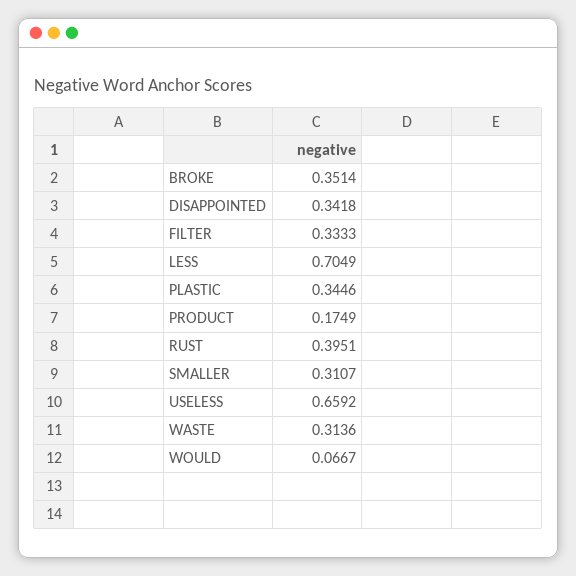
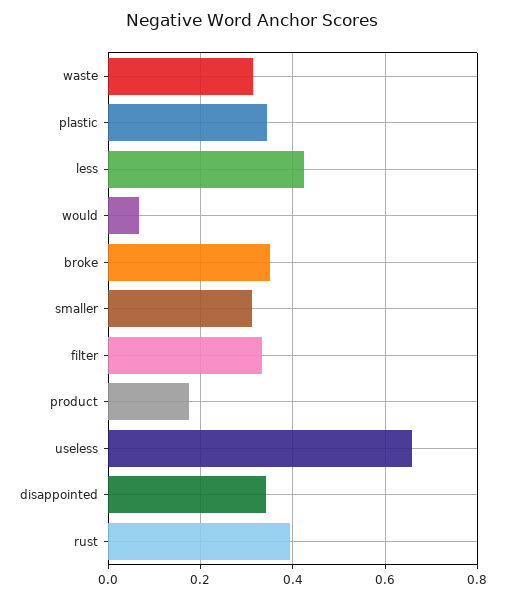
  {
    "BROKE": 0.3514,
    "DISAPPOINTED": 0.3418,
    "FILTER": 0.3333,
-   "LESS": 0.7049,
+   "LESS": 0.42,
    "PLASTIC": 0.3446,
    "PRODUCT": 0.1749,
    "RUST": 0.3951,
    "SMALLER": 0.3107,
    "USELESS": 0.6592,
    "WASTE": 0.3136,
    "WOULD": 0.0667
  }

